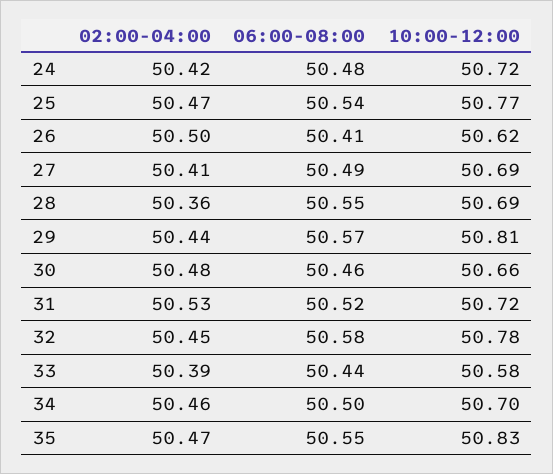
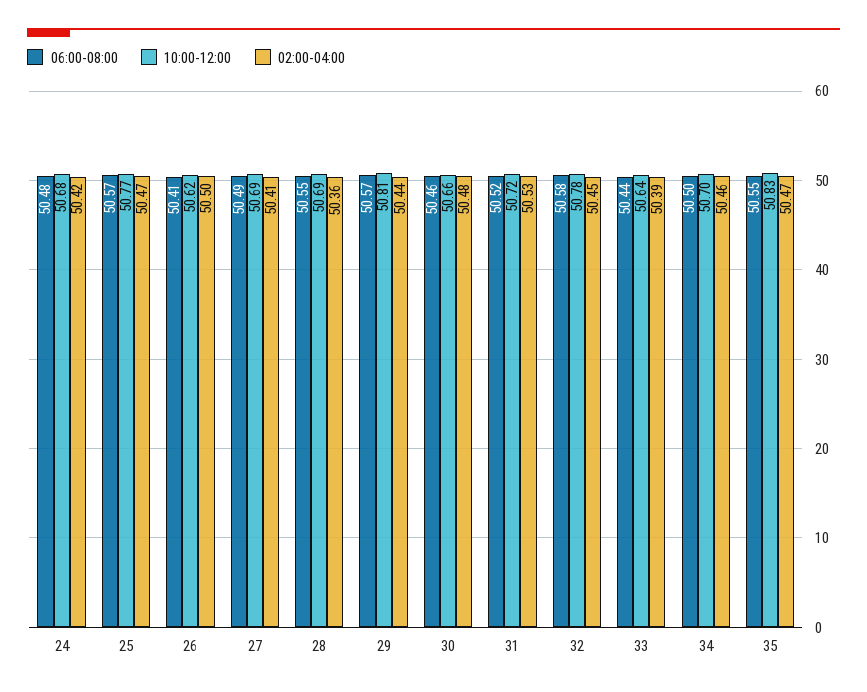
  {
    "02:00-04:00": {
      "24": 50.42,
      "25": 50.47,
      "26": 50.5,
      "27": 50.41,
      "28": 50.36,
      "29": 50.44,
      "30": 50.48,
      "31": 50.53,
      "32": 50.45,
      "33": 50.39,
      "34": 50.46,
      "35": 50.47
    },
    "06:00-08:00": {
      "24": 50.48,
-     "25": 50.54,
+     "25": 50.57,
      "26": 50.41,
      "27": 50.49,
      "28": 50.55,
      "29": 50.57,
      "30": 50.46,
      "31": 50.52,
      "32": 50.58,
      "33": 50.44,
      "34": 50.5,
      "35": 50.55
    },
    "10:00-12:00": {
-     "24": 50.72,
+     "24": 50.68,
      "25": 50.77,
      "26": 50.62,
      "27": 50.69,
      "28": 50.69,
      "29": 50.81,
      "30": 50.66,
      "31": 50.72,
      "32": 50.78,
-     "33": 50.58,
+     "33": 50.64,
      "34": 50.7,
      "35": 50.83
    }
  }

